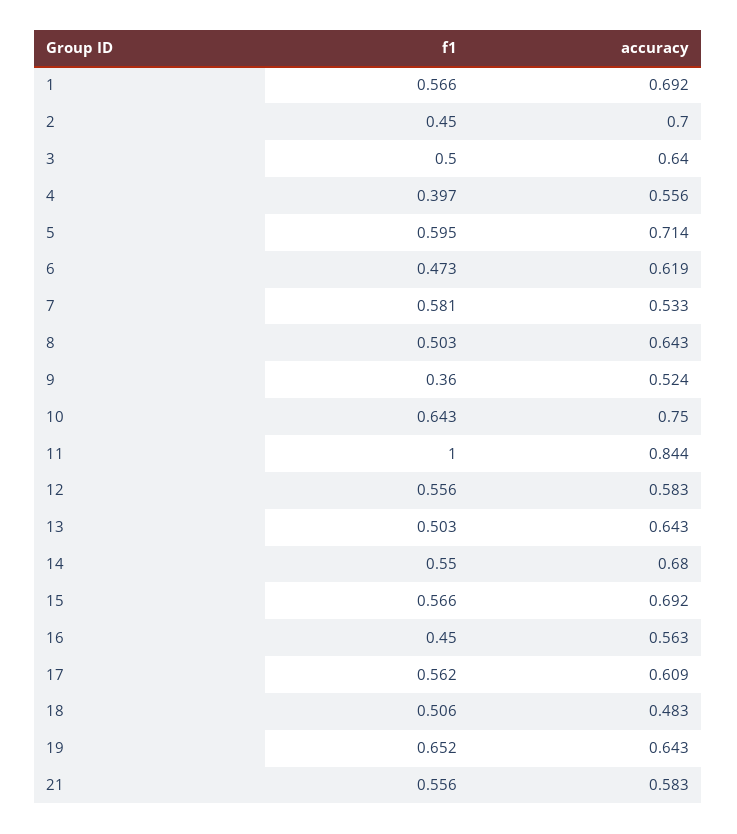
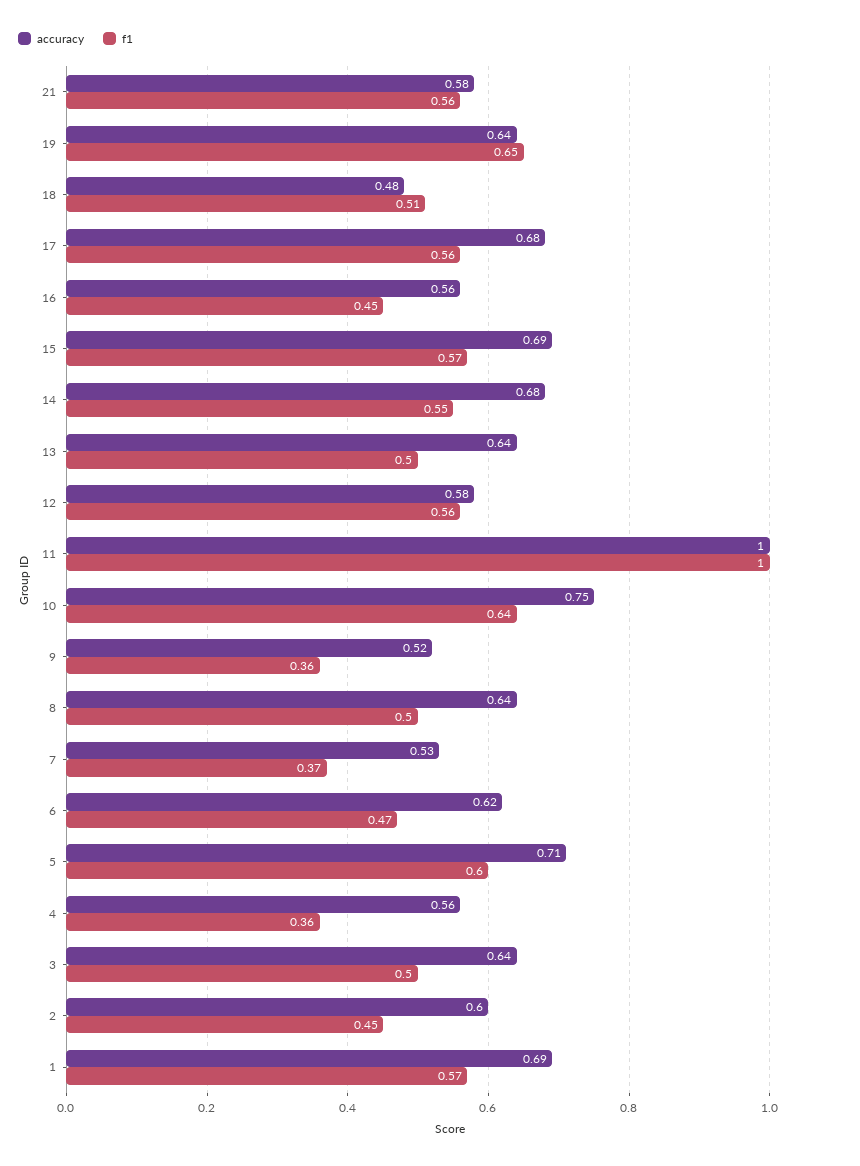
  {
    "f1": {
      "1": 0.566,
      "2": 0.45,
      "3": 0.5,
-     "4": 0.397,
+     "4": 0.36,
      "5": 0.595,
      "6": 0.473,
-     "7": 0.581,
+     "7": 0.37,
      "8": 0.503,
      "9": 0.36,
      "10": 0.643,
      "11": 1,
      "12": 0.556,
      "13": 0.503,
      "14": 0.55,
      "15": 0.566,
      "16": 0.45,
      "17": 0.562,
      "18": 0.506,
      "19": 0.652,
      "21": 0.556
    },
    "accuracy": {
      "1": 0.692,
-     "2": 0.7,
+     "2": 0.6,
      "3": 0.64,
      "4": 0.556,
      "5": 0.714,
      "6": 0.619,
      "7": 0.533,
      "8": 0.643,
      "9": 0.524,
      "10": 0.75,
-     "11": 0.844,
+     "11": 1,
      "12": 0.583,
      "13": 0.643,
      "14": 0.68,
      "15": 0.692,
      "16": 0.563,
-     "17": 0.609,
+     "17": 0.68,
      "18": 0.483,
      "19": 0.643,
      "21": 0.583
    }
  }

